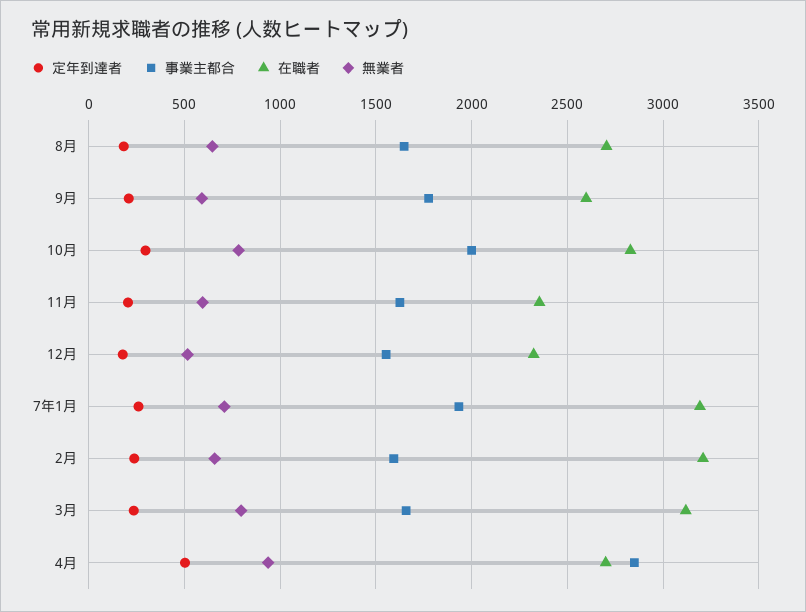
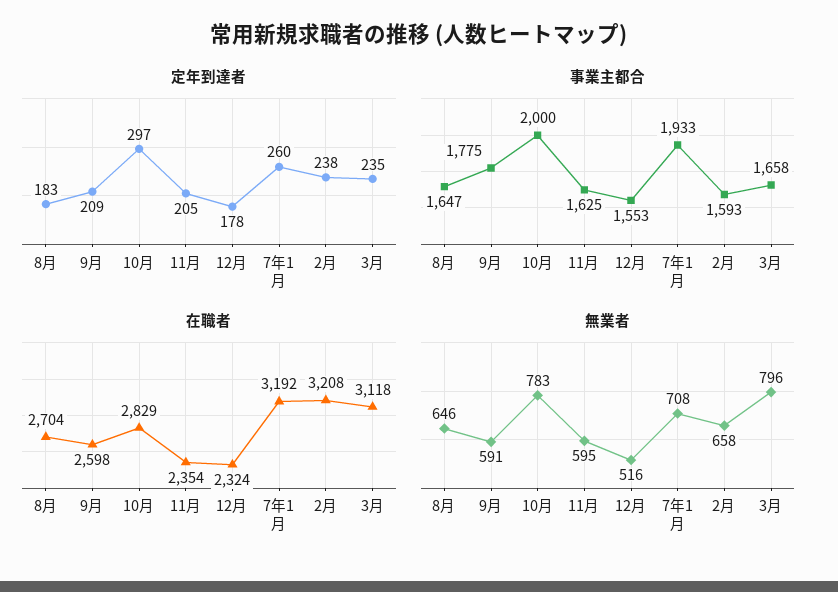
  {
    "定年到達者": {
      "8月": 183,
      "9月": 209,
      "10月": 297,
      "11月": 205,
      "12月": 178,
      "7年1月": 260,
      "2月": 238,
-     "3月": 235,
+     "3月": 235
-     "4月": 500
    },
    "事業主都合": {
      "8月": 1647,
      "9月": 1775,
      "10月": 2000,
      "11月": 1625,
      "12月": 1553,
      "7年1月": 1933,
      "2月": 1593,
-     "3月": 1658,
+     "3月": 1658
-     "4月": 2850
    },
    "在職者": {
      "8月": 2704,
      "9月": 2598,
      "10月": 2829,
      "11月": 2354,
      "12月": 2324,
      "7年1月": 3192,
      "2月": 3208,
-     "3月": 3118,
+     "3月": 3118
-     "4月": 2700
    },
    "無業者": {
      "8月": 646,
      "9月": 591,
      "10月": 783,
      "11月": 595,
      "12月": 516,
      "7年1月": 708,
      "2月": 658,
-     "3月": 796,
+     "3月": 796
-     "4月": 950
    }
  }

